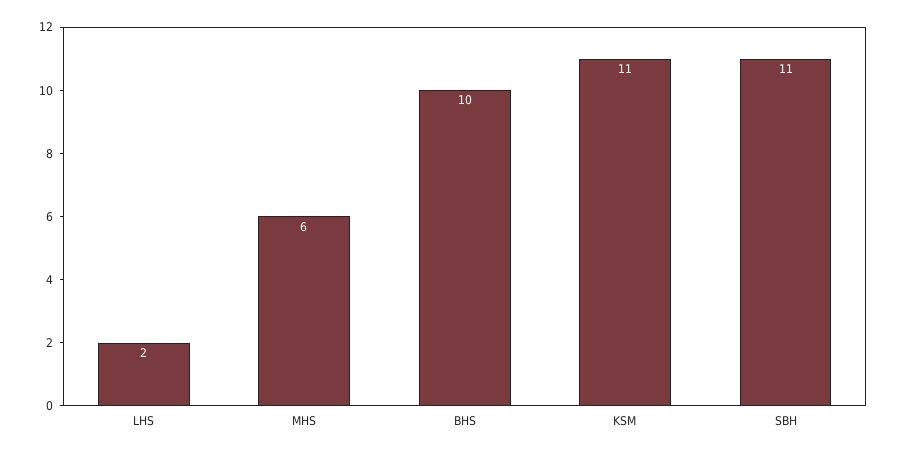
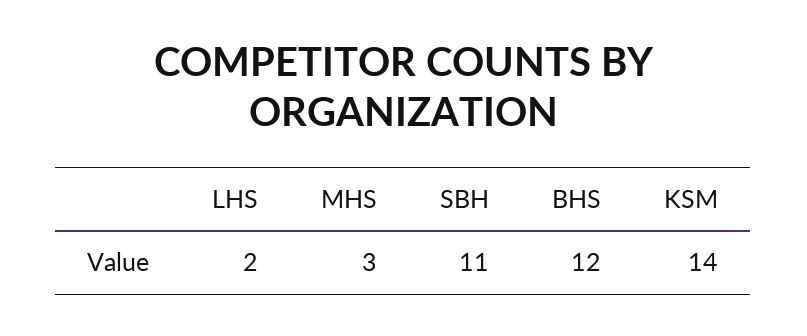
  {
    "LHS": 2,
-   "MHS": 6,
+   "MHS": 3,
-   "BHS": 10,
+   "BHS": 12,
-   "KSM": 11,
+   "KSM": 14,
    "SBH": 11
  }

